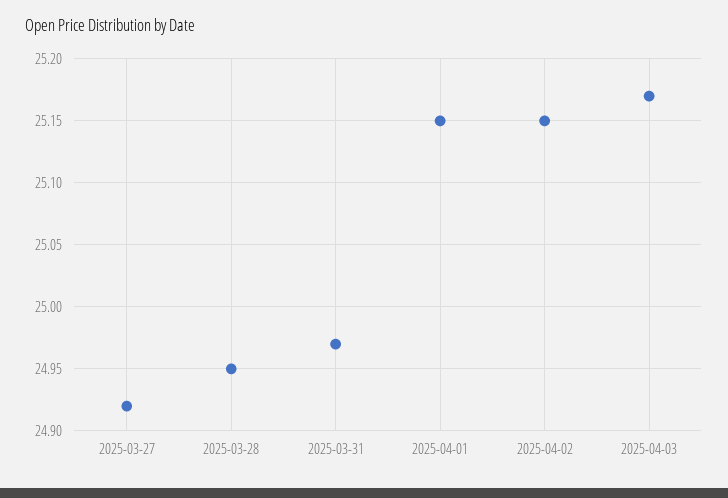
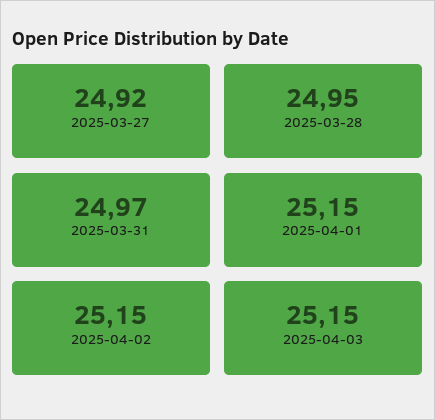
  {
    "2025-03-27": 24.92,
    "2025-03-28": 24.95,
    "2025-03-31": 24.97,
    "2025-04-01": 25.15,
    "2025-04-02": 25.15,
-   "2025-04-03": 25.17
+   "2025-04-03": 25.15
  }

